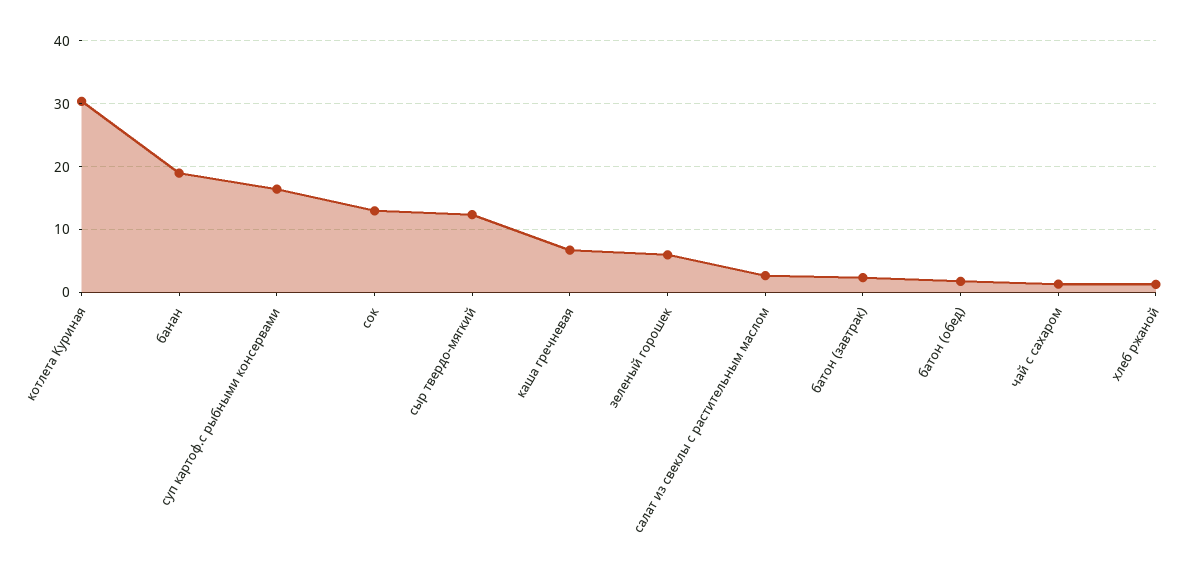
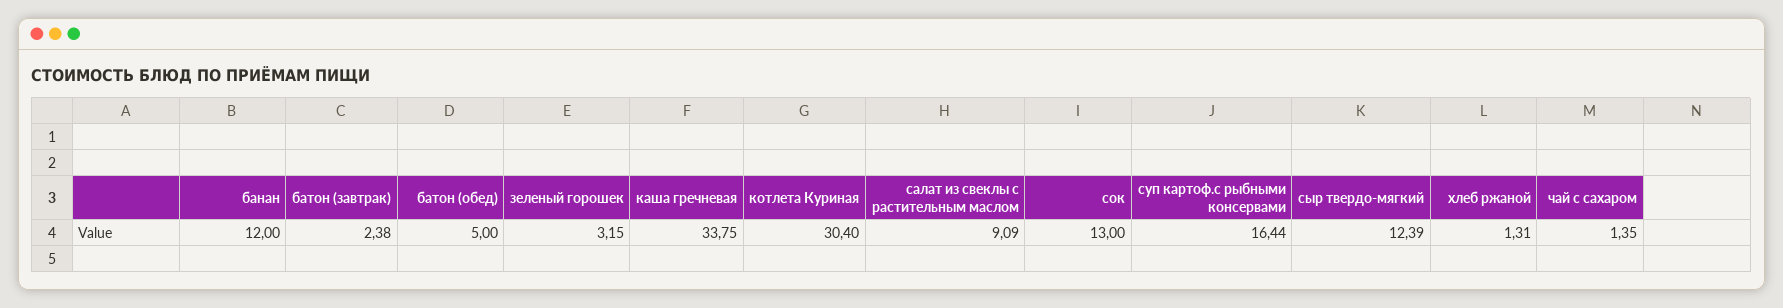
  {
    "котлета Куриная": 30.4,
-   "банан": 19,
+   "банан": 12,
    "суп картоф.с рыбными консервами": 16.44,
    "сок": 13,
    "сыр твердо-мягкий": 12.39,
-   "каша гречневая": 7,
+   "каша гречневая": 33.75,
-   "зеленый горошек": 6,
+   "зеленый горошек": 3.15,
-   "салат из свеклы с растительным маслом": 3,
+   "салат из свеклы с растительным маслом": 9.09,
    "батон (завтрак)": 2.38,
-   "батон (обед)": 2,
+   "батон (обед)": 5,
    "чай с сахаром": 1.35,
    "хлеб ржаной": 1.31
  }

